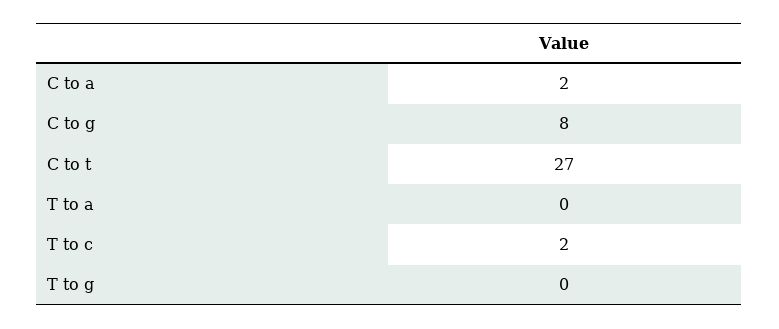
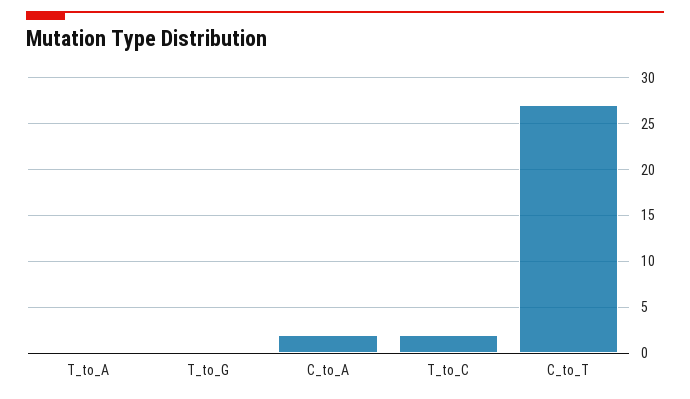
  {
    "C to a": 2,
-   "C to g": 8,
    "C to t": 27,
    "T to a": 0,
    "T to c": 2,
    "T to g": 0
  }

